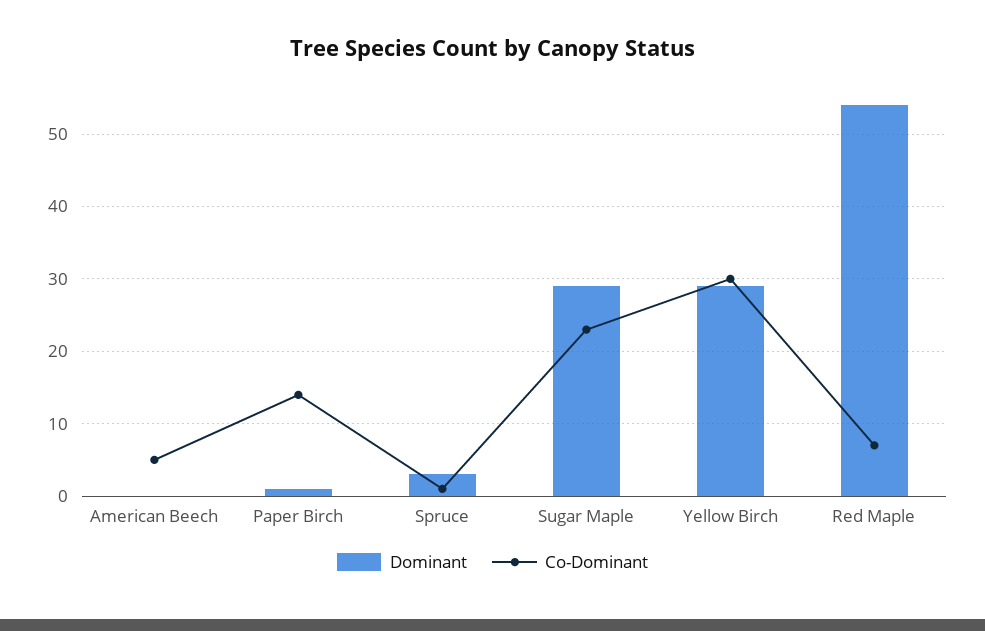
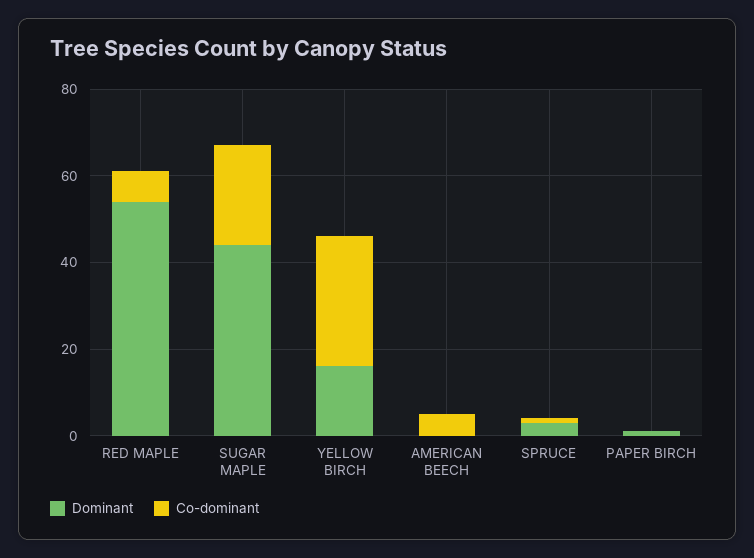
  {
    "Dominant": {
      "American Beech": 0,
      "Paper Birch": 1,
      "Spruce": 3,
-     "Sugar Maple": 29,
+     "Sugar Maple": 45,
-     "Yellow Birch": 29,
+     "Yellow Birch": 15,
      "Red Maple": 54
    },
    "Co-Dominant": {
      "American Beech": 5,
-     "Paper Birch": 14,
+     "Paper Birch": 0,
      "Spruce": 1,
      "Sugar Maple": 23,
      "Yellow Birch": 30,
      "Red Maple": 7
    }
  }

